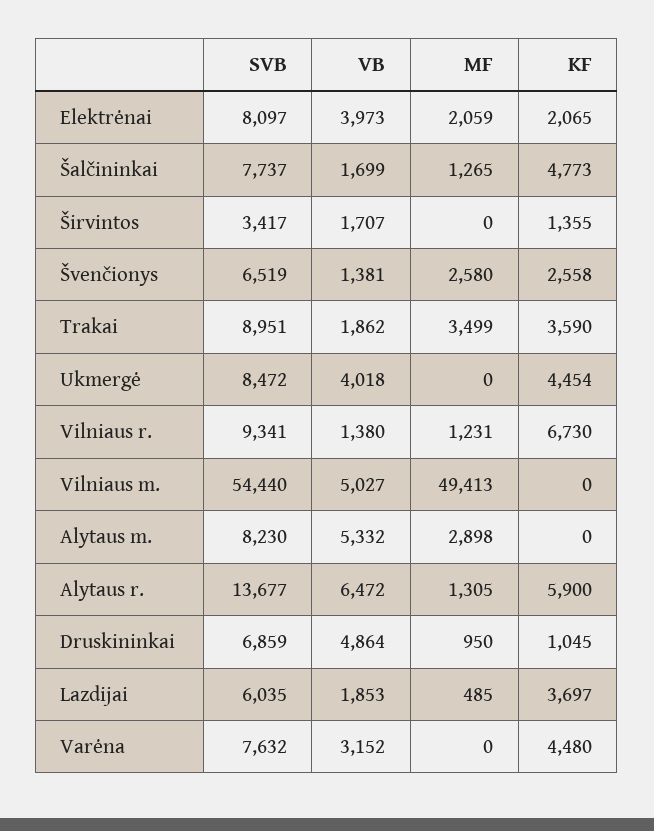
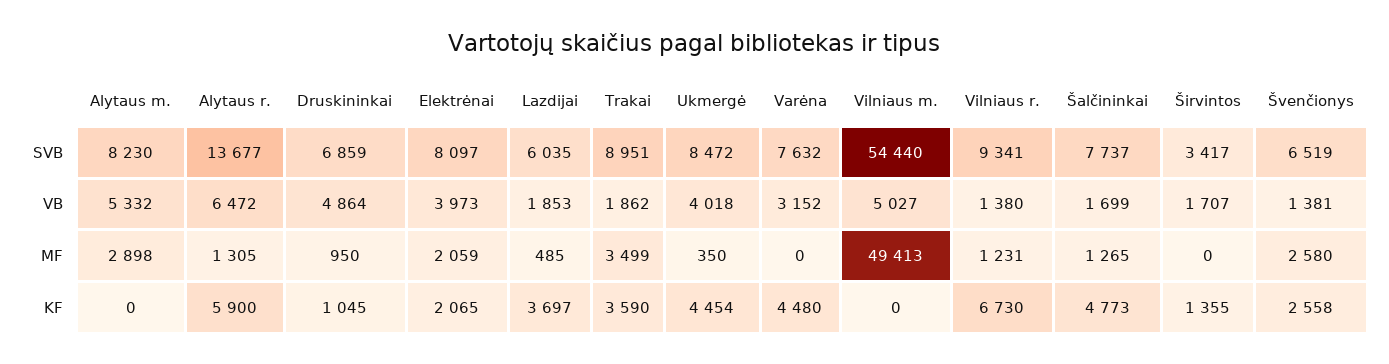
  {
    "SVB": {
      "Elektrėnai": 8097,
      "Šalčininkai": 7737,
      "Širvintos": 3417,
      "Švenčionys": 6519,
      "Trakai": 8951,
      "Ukmergė": 8472,
      "Vilniaus r.": 9341,
      "Vilniaus m.": 54440,
      "Alytaus m.": 8230,
      "Alytaus r.": 13677,
      "Druskininkai": 6859,
      "Lazdijai": 6035,
      "Varėna": 7632
    },
    "VB": {
      "Elektrėnai": 3973,
      "Šalčininkai": 1699,
      "Širvintos": 1707,
      "Švenčionys": 1381,
      "Trakai": 1862,
      "Ukmergė": 4018,
      "Vilniaus r.": 1380,
      "Vilniaus m.": 5027,
      "Alytaus m.": 5332,
      "Alytaus r.": 6472,
      "Druskininkai": 4864,
      "Lazdijai": 1853,
      "Varėna": 3152
    },
    "MF": {
      "Elektrėnai": 2059,
      "Šalčininkai": 1265,
      "Širvintos": 0,
      "Švenčionys": 2580,
      "Trakai": 3499,
-     "Ukmergė": 0,
+     "Ukmergė": 350,
      "Vilniaus r.": 1231,
      "Vilniaus m.": 49413,
      "Alytaus m.": 2898,
      "Alytaus r.": 1305,
      "Druskininkai": 950,
      "Lazdijai": 485,
      "Varėna": 0
    },
    "KF": {
      "Elektrėnai": 2065,
      "Šalčininkai": 4773,
      "Širvintos": 1355,
      "Švenčionys": 2558,
      "Trakai": 3590,
      "Ukmergė": 4454,
      "Vilniaus r.": 6730,
      "Vilniaus m.": 0,
      "Alytaus m.": 0,
      "Alytaus r.": 5900,
      "Druskininkai": 1045,
      "Lazdijai": 3697,
      "Varėna": 4480
    }
  }

